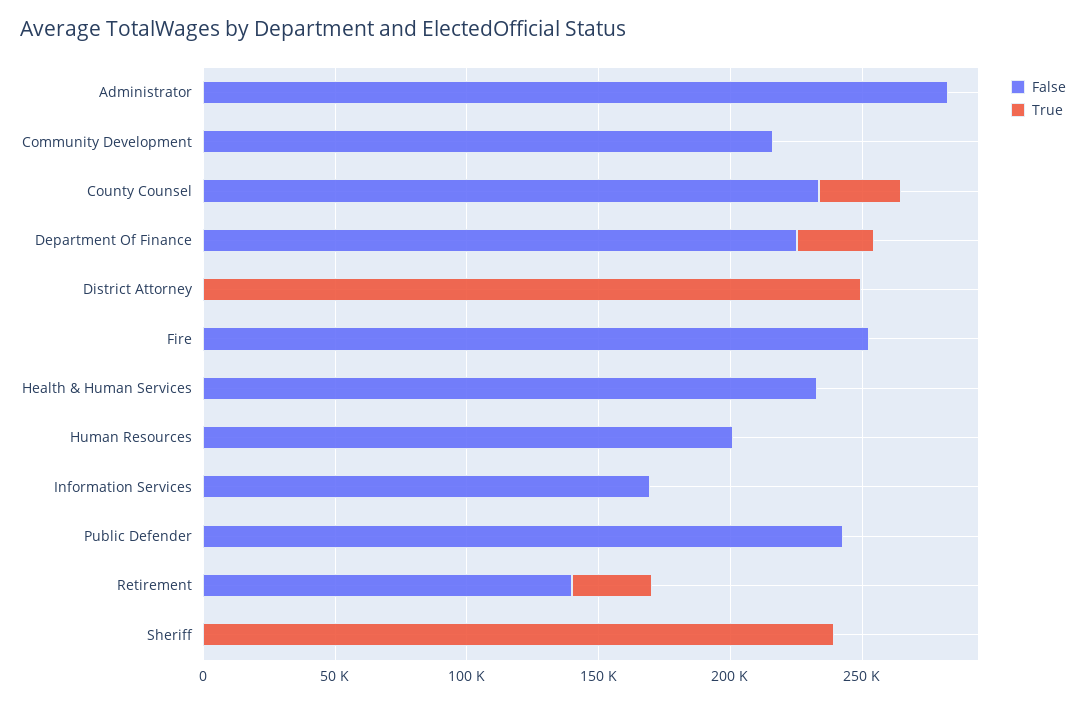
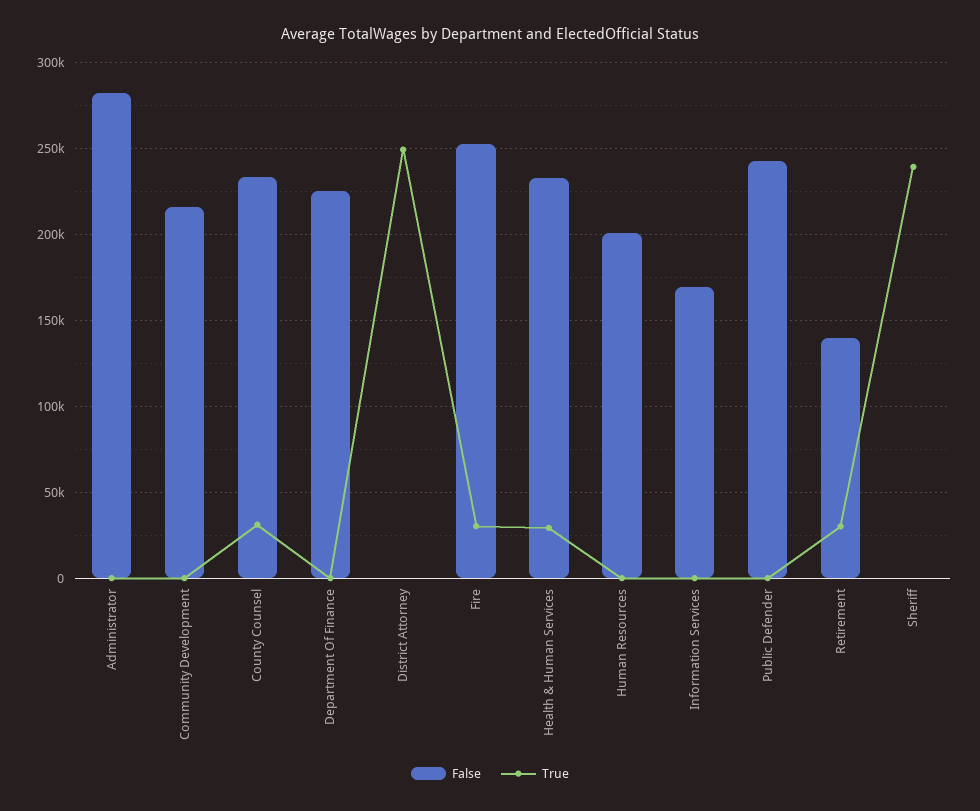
  {
    "False": {
      "Administrator": 285000,
      "Community Development": 215000,
      "County Counsel": 235000,
      "Department Of Finance": 225000,
      "District Attorney": 0,
      "Fire": 255000,
      "Health & Human Services": 235000,
      "Human Resources": 200000,
      "Information Services": 170000,
      "Public Defender": 245000,
      "Retirement": 140000,
      "Sheriff": 0
    },
    "True": {
      "Administrator": 0,
      "Community Development": 0,
      "County Counsel": 30000,
-     "Department Of Finance": 30000,
+     "Department Of Finance": 0,
      "District Attorney": 250000,
-     "Fire": 0,
+     "Fire": 30000,
-     "Health & Human Services": 0,
+     "Health & Human Services": 30000,
      "Human Resources": 0,
      "Information Services": 0,
      "Public Defender": 0,
      "Retirement": 30000,
      "Sheriff": 240000
    }
  }

